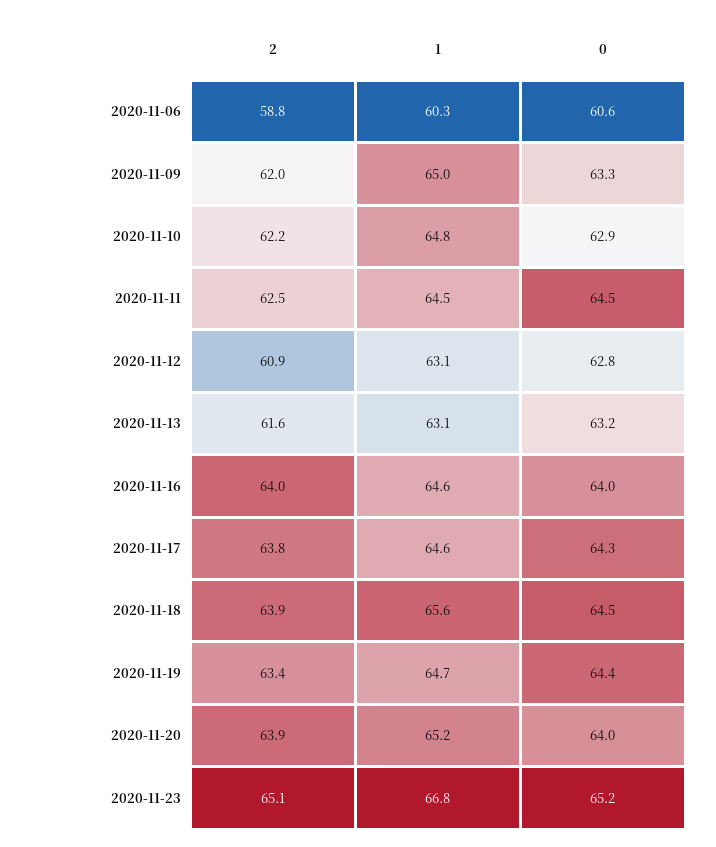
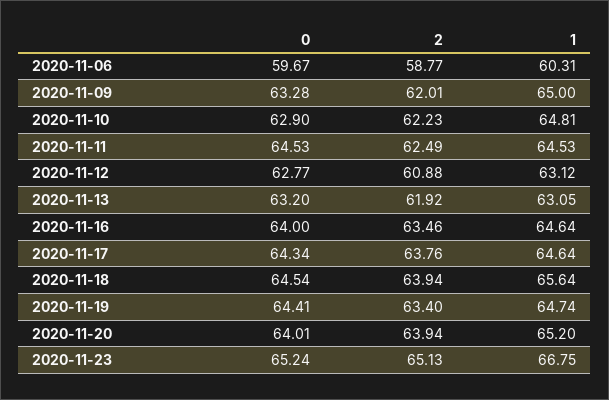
  {
    "2": {
      "2020-11-06": 58.77,
      "2020-11-09": 62.01,
      "2020-11-10": 62.23,
      "2020-11-11": 62.49,
      "2020-11-12": 60.88,
-     "2020-11-13": 61.6,
+     "2020-11-13": 61.92,
-     "2020-11-16": 64,
+     "2020-11-16": 63.46,
      "2020-11-17": 63.76,
      "2020-11-18": 63.94,
      "2020-11-19": 63.4,
      "2020-11-20": 63.94,
      "2020-11-23": 65.13
    },
    "1": {
      "2020-11-06": 60.31,
      "2020-11-09": 65,
      "2020-11-10": 64.81,
      "2020-11-11": 64.53,
      "2020-11-12": 63.12,
      "2020-11-13": 63.05,
      "2020-11-16": 64.64,
      "2020-11-17": 64.64,
      "2020-11-18": 65.64,
      "2020-11-19": 64.74,
      "2020-11-20": 65.2,
      "2020-11-23": 66.75
    },
    "0": {
-     "2020-11-06": 60.6,
+     "2020-11-06": 59.67,
      "2020-11-09": 63.28,
      "2020-11-10": 62.9,
      "2020-11-11": 64.53,
      "2020-11-12": 62.77,
      "2020-11-13": 63.2,
      "2020-11-16": 64,
      "2020-11-17": 64.34,
      "2020-11-18": 64.54,
      "2020-11-19": 64.41,
      "2020-11-20": 64.01,
      "2020-11-23": 65.24
    }
  }

